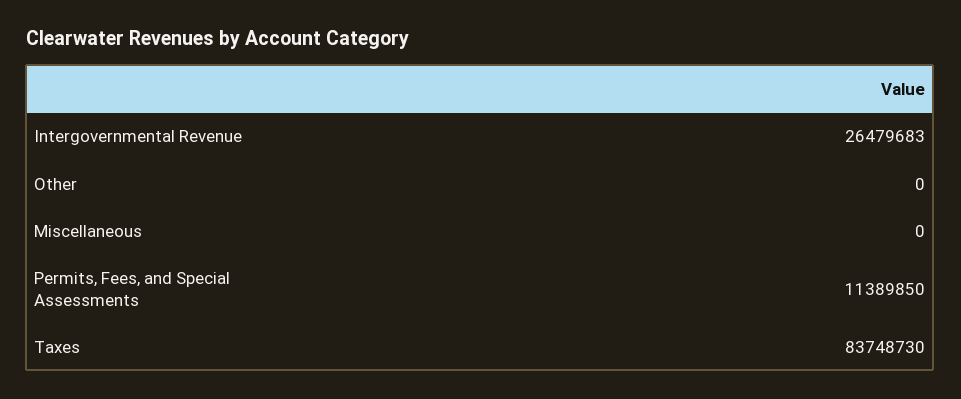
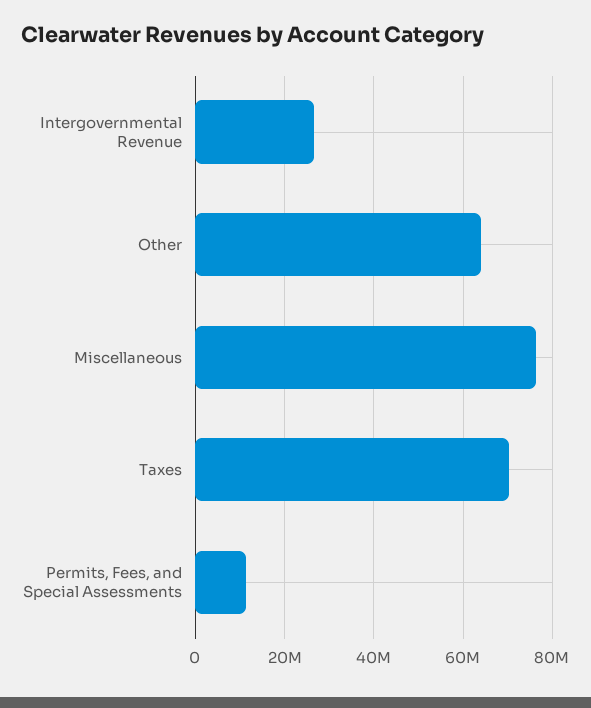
  {
    "Intergovernmental Revenue": 26479683,
-   "Other": 0,
+   "Other": 64000000,
-   "Miscellaneous": 0,
+   "Miscellaneous": 76000000,
    "Permits, Fees, and Special Assessments": 11389850,
-   "Taxes": 83748730
+   "Taxes": 70000000
  }

